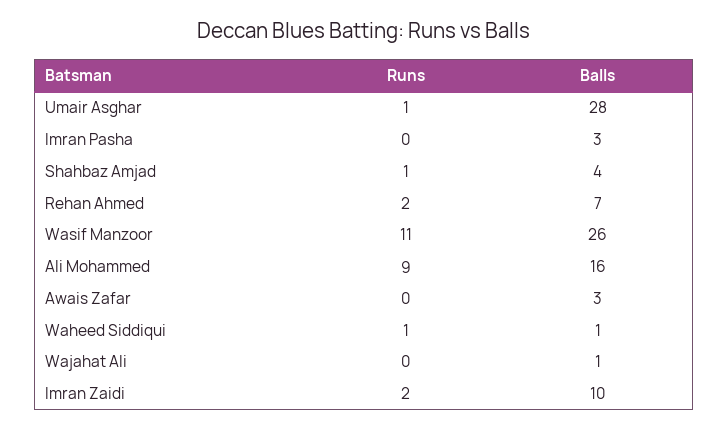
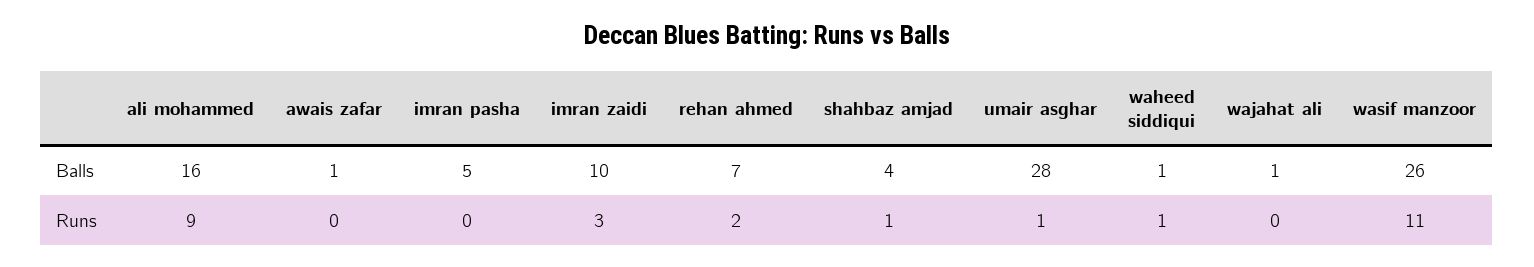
  {
    "Runs": {
      "Umair Asghar": 1,
      "Imran Pasha": 0,
      "Shahbaz Amjad": 1,
      "Rehan Ahmed": 2,
      "Wasif Manzoor": 11,
      "Ali Mohammed": 9,
      "Awais Zafar": 0,
      "Waheed Siddiqui": 1,
      "Wajahat Ali": 0,
-     "Imran Zaidi": 2
+     "Imran Zaidi": 3
    },
    "Balls": {
      "Umair Asghar": 28,
-     "Imran Pasha": 3,
+     "Imran Pasha": 5,
      "Shahbaz Amjad": 4,
      "Rehan Ahmed": 7,
      "Wasif Manzoor": 26,
      "Ali Mohammed": 16,
-     "Awais Zafar": 3,
+     "Awais Zafar": 1,
      "Waheed Siddiqui": 1,
      "Wajahat Ali": 1,
      "Imran Zaidi": 10
    }
  }

